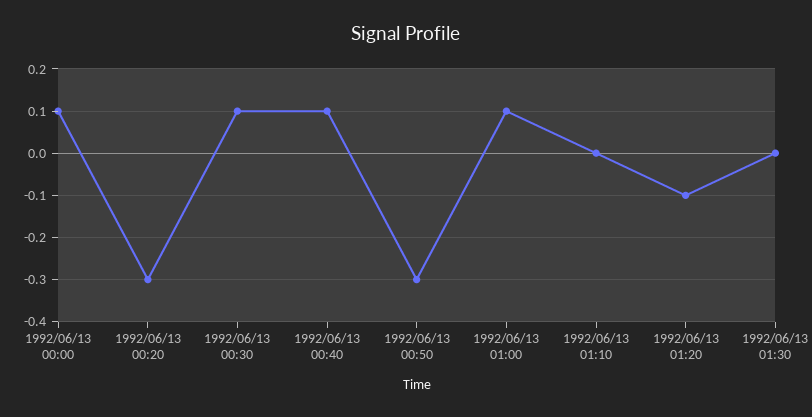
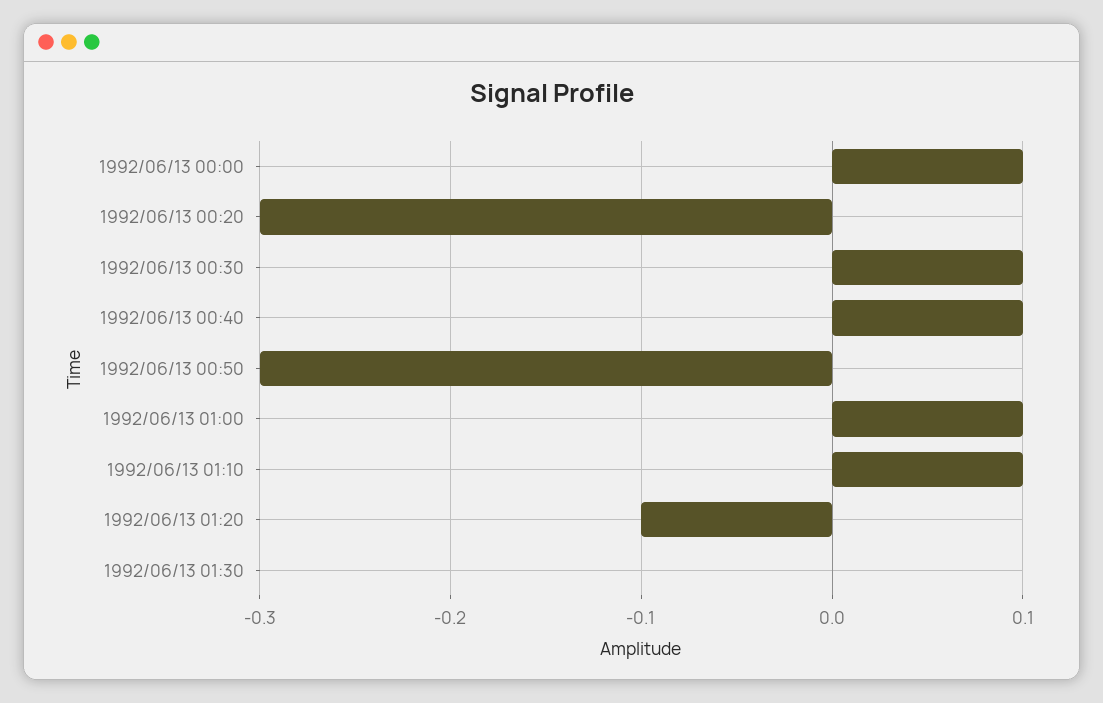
  {
    "1992/06/13 00:00": 0.1,
    "1992/06/13 00:20": -0.3,
    "1992/06/13 00:30": 0.1,
    "1992/06/13 00:40": 0.1,
    "1992/06/13 00:50": -0.3,
    "1992/06/13 01:00": 0.1,
-   "1992/06/13 01:10": 0,
+   "1992/06/13 01:10": 0.1,
    "1992/06/13 01:20": -0.1,
    "1992/06/13 01:30": 0
  }

